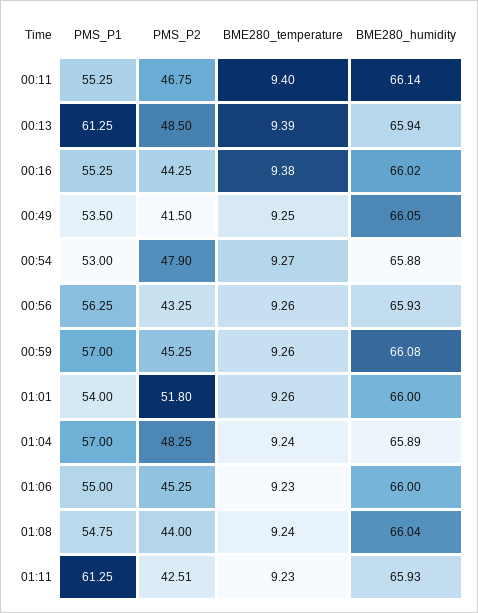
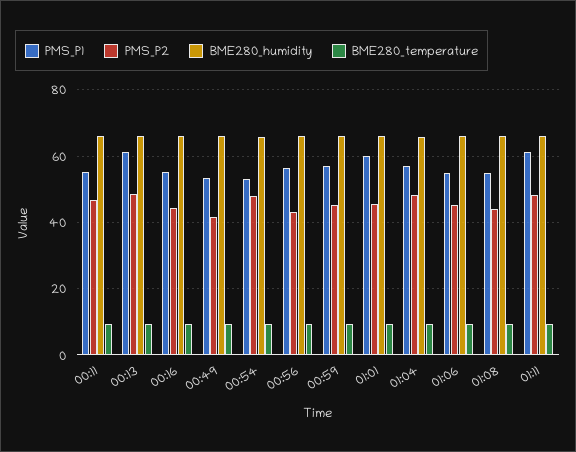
  {
    "PMS_P1": {
      "00:11": 55.25,
      "00:13": 61.25,
      "00:16": 55.25,
      "00:49": 53.5,
      "00:54": 53,
      "00:56": 56.25,
      "00:59": 57,
-     "01:01": 54,
+     "01:01": 60,
      "01:04": 57,
      "01:06": 55,
      "01:08": 54.75,
      "01:11": 61.25
    },
    "PMS_P2": {
      "00:11": 46.75,
      "00:13": 48.5,
      "00:16": 44.25,
      "00:49": 41.5,
      "00:54": 47.9,
      "00:56": 43.25,
      "00:59": 45.25,
-     "01:01": 51.8,
+     "01:01": 46,
      "01:04": 48.25,
      "01:06": 45.25,
      "01:08": 44,
-     "01:11": 42.51
+     "01:11": 48
    },
    "BME280_temperature": {
      "00:11": 9.4,
      "00:13": 9.39,
      "00:16": 9.38,
      "00:49": 9.25,
      "00:54": 9.27,
      "00:56": 9.26,
      "00:59": 9.26,
      "01:01": 9.26,
      "01:04": 9.24,
      "01:06": 9.23,
      "01:08": 9.24,
      "01:11": 9.23
    },
    "BME280_humidity": {
      "00:11": 66.14,
      "00:13": 65.94,
      "00:16": 66.02,
      "00:49": 66.05,
      "00:54": 65.88,
      "00:56": 65.93,
      "00:59": 66.08,
      "01:01": 66,
      "01:04": 65.89,
      "01:06": 66,
      "01:08": 66.04,
      "01:11": 65.93
    }
  }

